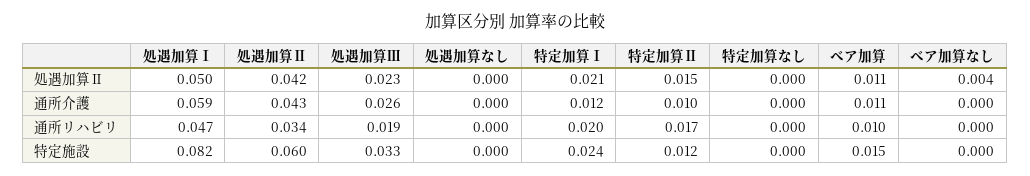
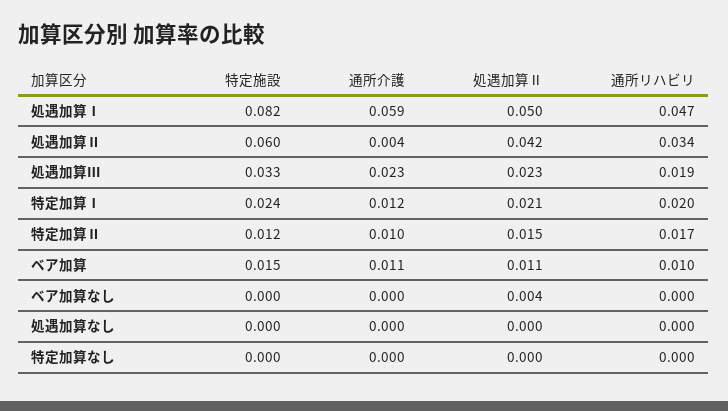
  {
    "処遇加算Ⅰ": {
      "処遇加算Ⅱ": 0.05,
      "通所介護": 0.059,
      "通所リハビリ": 0.047,
      "特定施設": 0.082
    },
    "処遇加算Ⅱ": {
      "処遇加算Ⅱ": 0.042,
-     "通所介護": 0.043,
+     "通所介護": 0.004,
      "通所リハビリ": 0.034,
      "特定施設": 0.06
    },
    "処遇加算Ⅲ": {
      "処遇加算Ⅱ": 0.023,
-     "通所介護": 0.026,
+     "通所介護": 0.023,
      "通所リハビリ": 0.019,
      "特定施設": 0.033
    },
    "処遇加算なし": {
      "処遇加算Ⅱ": 0,
      "通所介護": 0,
      "通所リハビリ": 0,
      "特定施設": 0
    },
    "特定加算Ⅰ": {
      "処遇加算Ⅱ": 0.021,
      "通所介護": 0.012,
      "通所リハビリ": 0.02,
      "特定施設": 0.024
    },
    "特定加算Ⅱ": {
      "処遇加算Ⅱ": 0.015,
      "通所介護": 0.01,
      "通所リハビリ": 0.017,
      "特定施設": 0.012
    },
    "特定加算なし": {
      "処遇加算Ⅱ": 0,
      "通所介護": 0,
      "通所リハビリ": 0,
      "特定施設": 0
    },
    "ベア加算": {
      "処遇加算Ⅱ": 0.011,
      "通所介護": 0.011,
      "通所リハビリ": 0.01,
      "特定施設": 0.015
    },
    "ベア加算なし": {
      "処遇加算Ⅱ": 0.004,
      "通所介護": 0,
      "通所リハビリ": 0,
      "特定施設": 0
    }
  }

